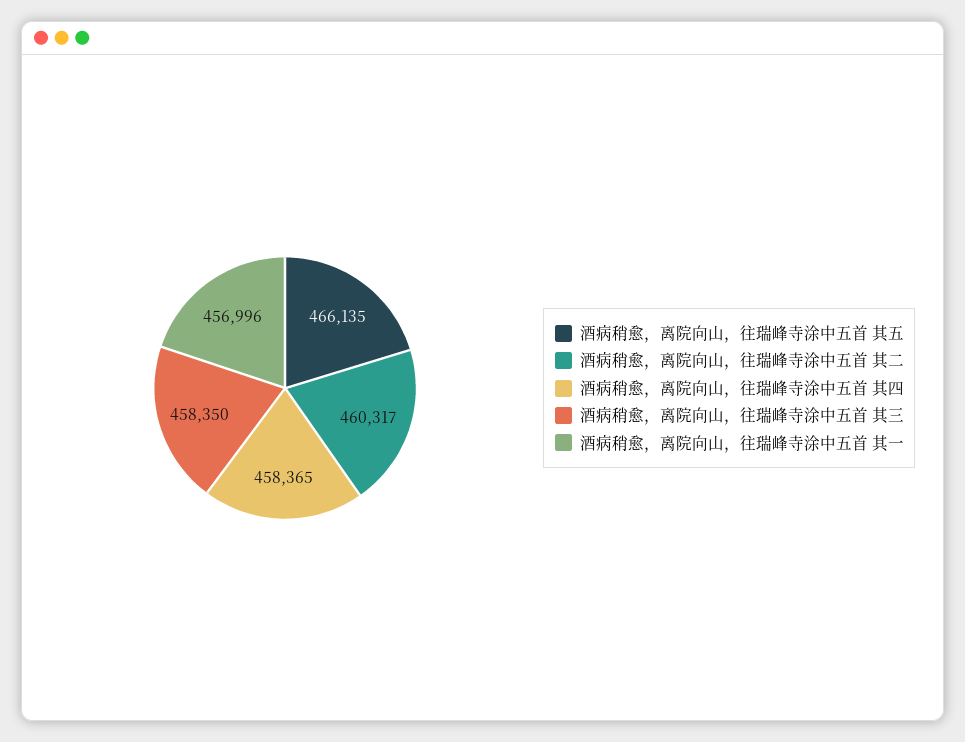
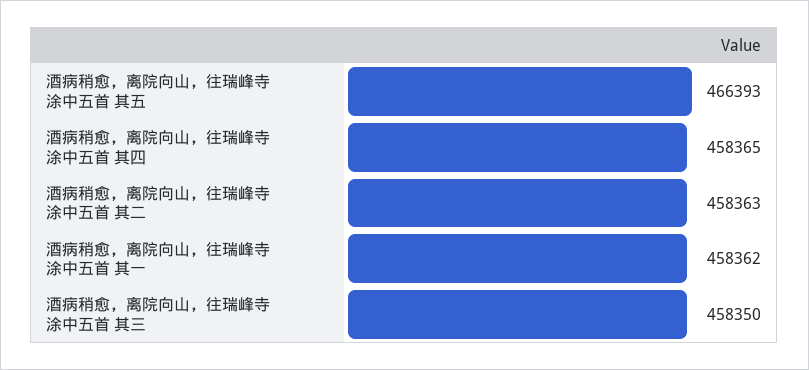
  {
-   "酒病稍愈，离院向山，往瑞峰寺涂中五首 其五": 466135,
+   "酒病稍愈，离院向山，往瑞峰寺涂中五首 其五": 466393,
-   "酒病稍愈，离院向山，往瑞峰寺涂中五首 其二": 460317,
+   "酒病稍愈，离院向山，往瑞峰寺涂中五首 其二": 458363,
    "酒病稍愈，离院向山，往瑞峰寺涂中五首 其四": 458365,
    "酒病稍愈，离院向山，往瑞峰寺涂中五首 其三": 458350,
-   "酒病稍愈，离院向山，往瑞峰寺涂中五首 其一": 456996
+   "酒病稍愈，离院向山，往瑞峰寺涂中五首 其一": 458362
  }

